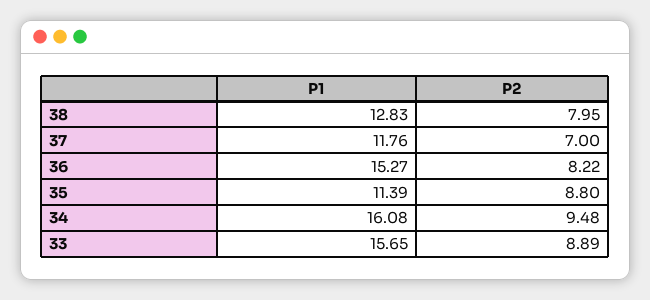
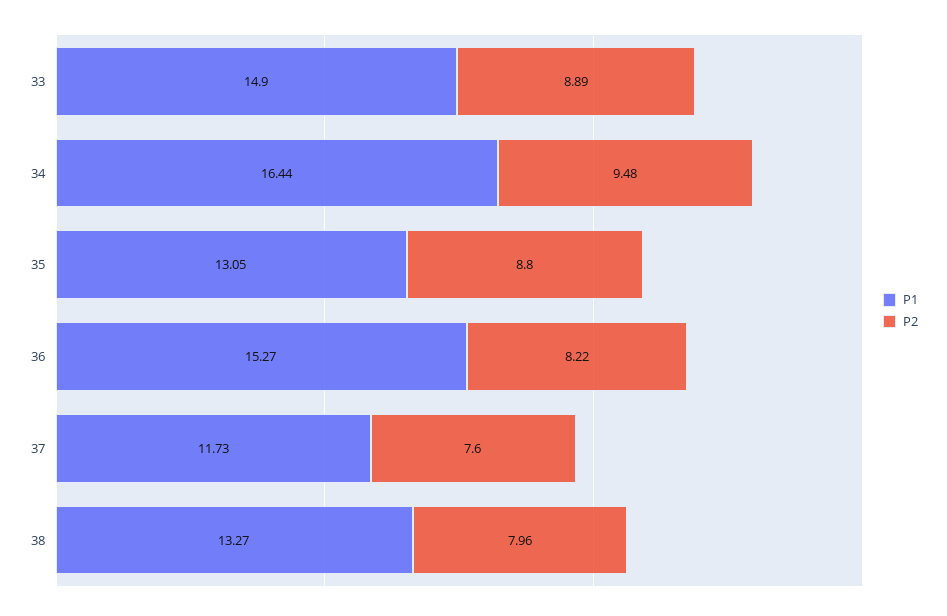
  {
    "P1": {
-     "38": 12.83,
+     "38": 13.27,
-     "37": 11.76,
+     "37": 11.73,
      "36": 15.27,
-     "35": 11.39,
+     "35": 13.05,
-     "34": 16.08,
+     "34": 16.44,
-     "33": 15.65
+     "33": 14.9
    },
    "P2": {
-     "38": 7.95,
+     "38": 7.96,
-     "37": 7,
+     "37": 7.6,
      "36": 8.22,
      "35": 8.8,
      "34": 9.48,
      "33": 8.89
    }
  }

